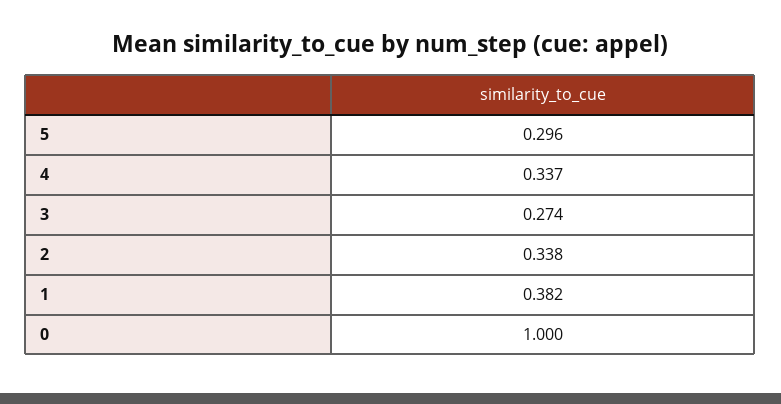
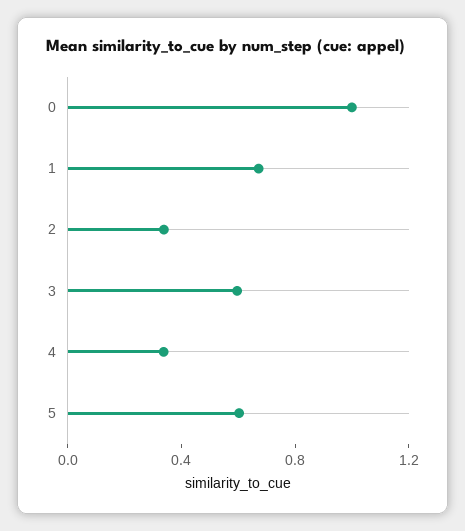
  {
-   "5": 0.296,
+   "5": 0.6,
    "4": 0.337,
-   "3": 0.274,
+   "3": 0.6,
    "2": 0.338,
-   "1": 0.382,
+   "1": 0.7,
    "0": 1
  }

